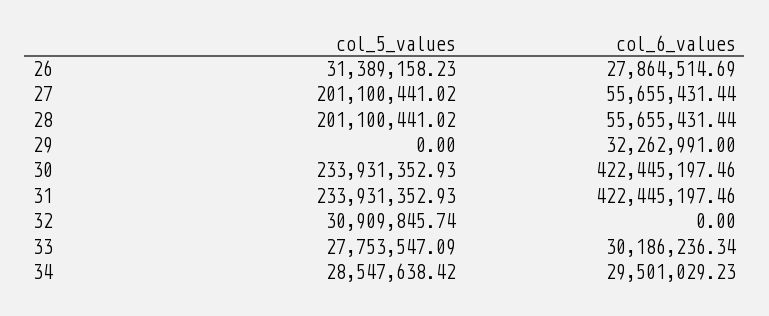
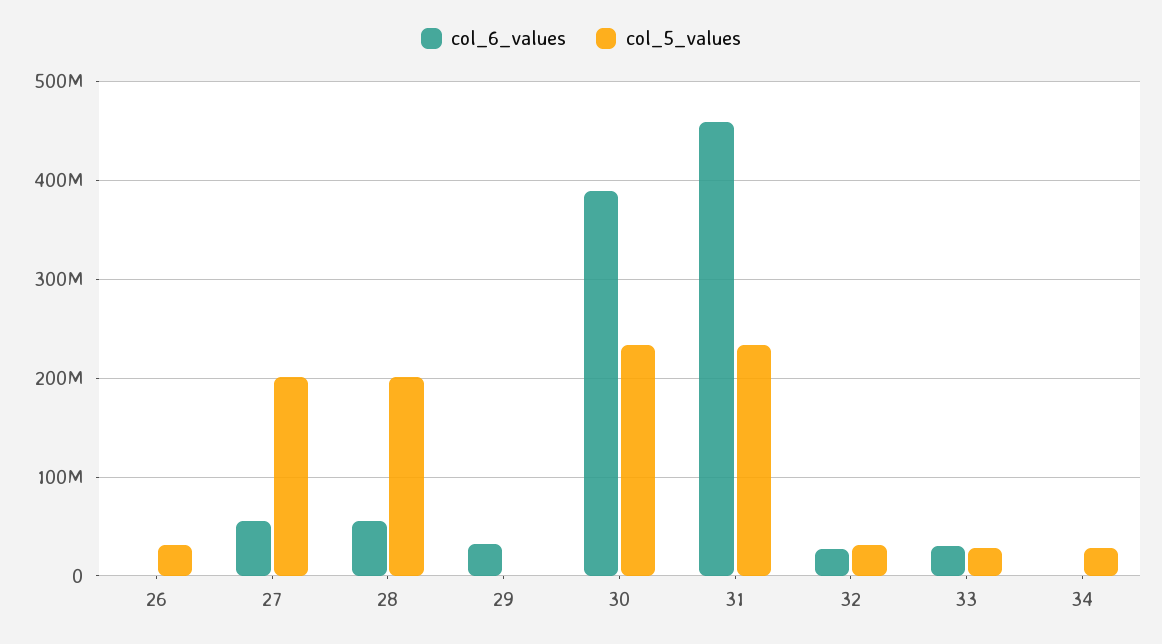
  {
    "col_5_values": {
      "26": 31389158.23,
      "27": 201100441.02,
      "28": 201100441.02,
      "29": 0,
      "30": 233931352.93,
      "31": 233931352.93,
      "32": 30909845.74,
      "33": 27753547.09,
      "34": 28547638.42
    },
    "col_6_values": {
-     "26": 27864514.69,
+     "26": 0,
      "27": 55655431.44,
      "28": 55655431.44,
      "29": 32262991,
-     "30": 422445197.46,
+     "30": 390000000,
-     "31": 422445197.46,
+     "31": 460000000,
-     "32": 0,
+     "32": 30000000,
      "33": 30186236.34,
-     "34": 29501029.23
+     "34": 0
    }
  }

